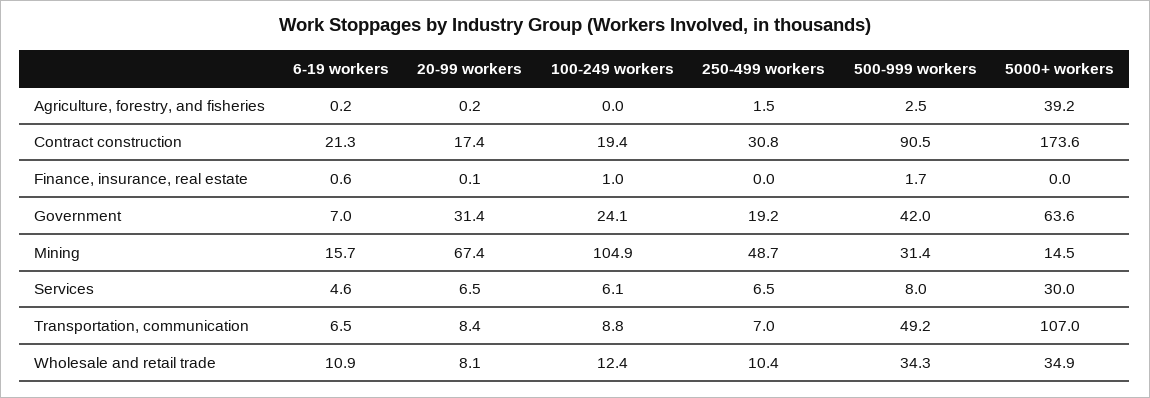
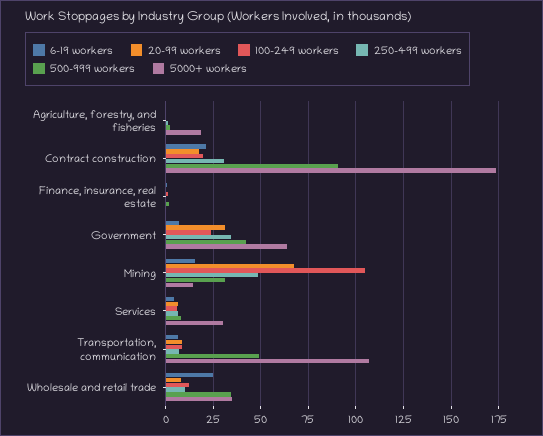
  {
    "6-19 workers": {
      "Agriculture, forestry, and fisheries": 0.2,
      "Contract construction": 21.3,
      "Finance, insurance, real estate": 0.6,
      "Government": 7,
      "Mining": 15.7,
      "Services": 4.6,
      "Transportation, communication": 6.5,
-     "Wholesale and retail trade": 10.9
+     "Wholesale and retail trade": 25
    },
    "20-99 workers": {
      "Agriculture, forestry, and fisheries": 0.2,
      "Contract construction": 17.4,
      "Finance, insurance, real estate": 0.1,
      "Government": 31.4,
      "Mining": 67.4,
      "Services": 6.5,
      "Transportation, communication": 8.4,
      "Wholesale and retail trade": 8.1
    },
    "100-249 workers": {
      "Agriculture, forestry, and fisheries": 0,
      "Contract construction": 19.4,
      "Finance, insurance, real estate": 1,
      "Government": 24.1,
      "Mining": 104.9,
      "Services": 6.1,
      "Transportation, communication": 8.8,
      "Wholesale and retail trade": 12.4
    },
    "250-499 workers": {
      "Agriculture, forestry, and fisheries": 1.5,
      "Contract construction": 30.8,
      "Finance, insurance, real estate": 0,
-     "Government": 19.2,
+     "Government": 35,
      "Mining": 48.7,
      "Services": 6.5,
      "Transportation, communication": 7,
      "Wholesale and retail trade": 10.4
    },
    "500-999 workers": {
      "Agriculture, forestry, and fisheries": 2.5,
      "Contract construction": 90.5,
      "Finance, insurance, real estate": 1.7,
      "Government": 42,
      "Mining": 31.4,
      "Services": 8,
      "Transportation, communication": 49.2,
      "Wholesale and retail trade": 34.3
    },
    "5000+ workers": {
-     "Agriculture, forestry, and fisheries": 39.2,
+     "Agriculture, forestry, and fisheries": 20,
      "Contract construction": 173.6,
      "Finance, insurance, real estate": 0,
      "Government": 63.6,
      "Mining": 14.5,
      "Services": 30,
      "Transportation, communication": 107,
      "Wholesale and retail trade": 34.9
    }
  }

